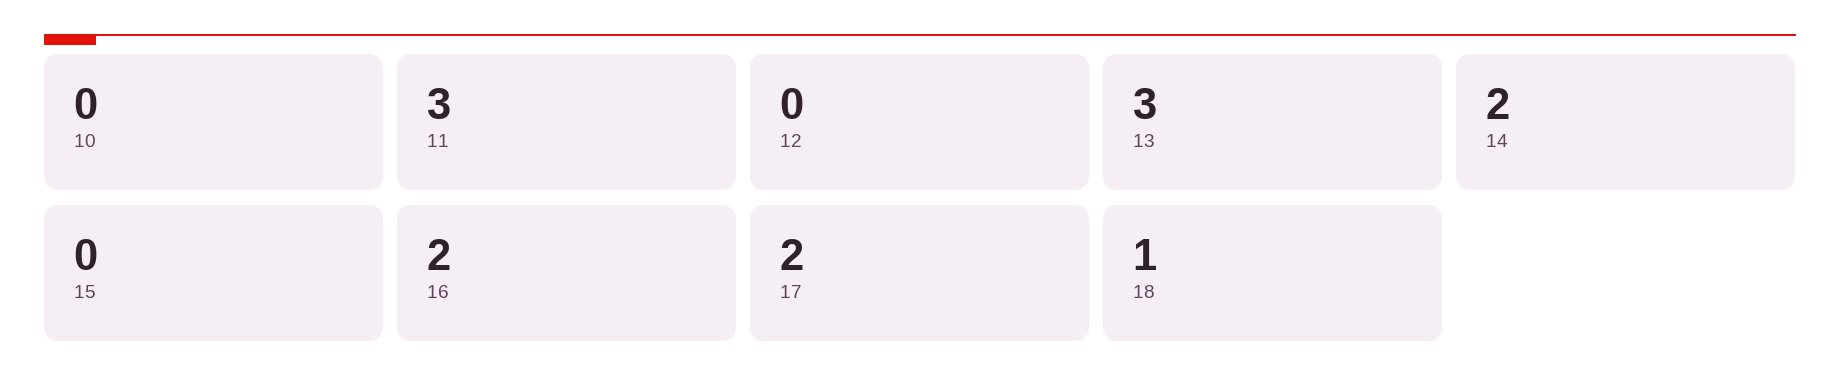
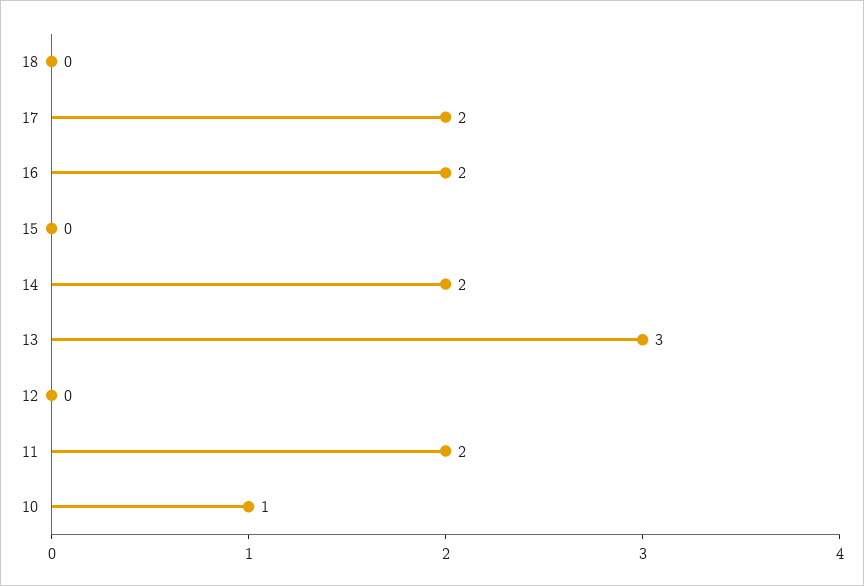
  {
-   "10": 0,
+   "10": 1,
-   "11": 3,
+   "11": 2,
    "12": 0,
    "13": 3,
    "14": 2,
    "15": 0,
    "16": 2,
    "17": 2,
-   "18": 1
+   "18": 0
  }

